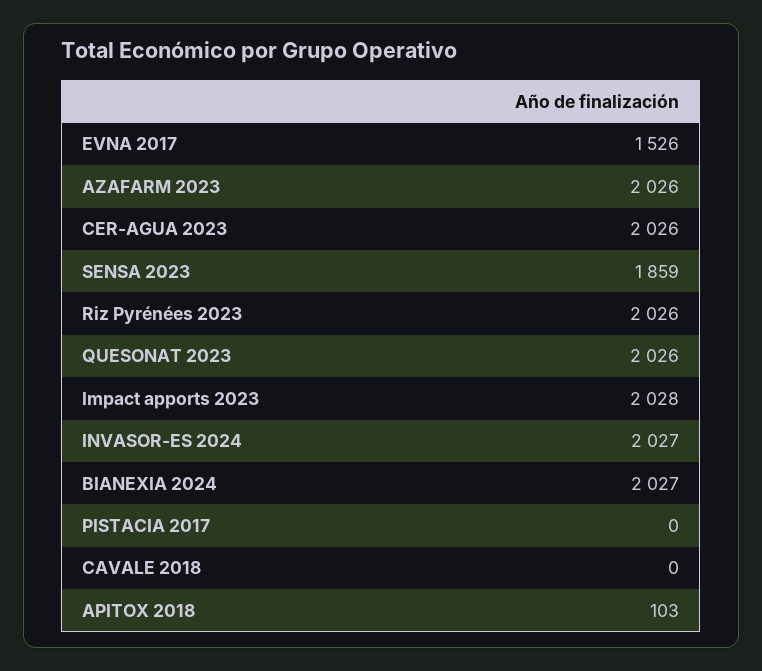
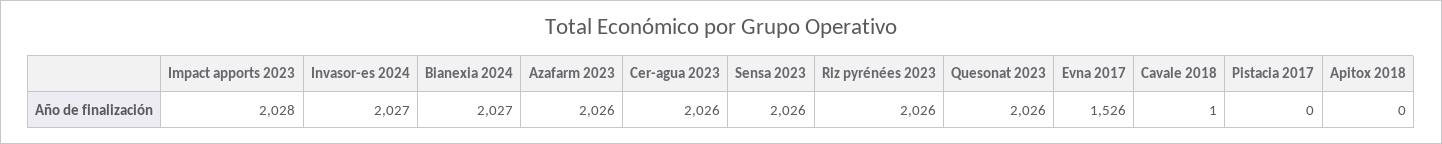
  {
    "EVNA 2017": 1526,
    "AZAFARM 2023": 2026,
    "CER-AGUA 2023": 2026,
-   "SENSA 2023": 1859,
+   "SENSA 2023": 2026,
    "Riz Pyrénées 2023": 2026,
    "QUESONAT 2023": 2026,
    "Impact apports 2023": 2028,
    "INVASOR-ES 2024": 2027,
    "BIANEXIA 2024": 2027,
    "PISTACIA 2017": 0,
-   "CAVALE 2018": 0,
+   "CAVALE 2018": 1,
-   "APITOX 2018": 103
+   "APITOX 2018": 0
  }

